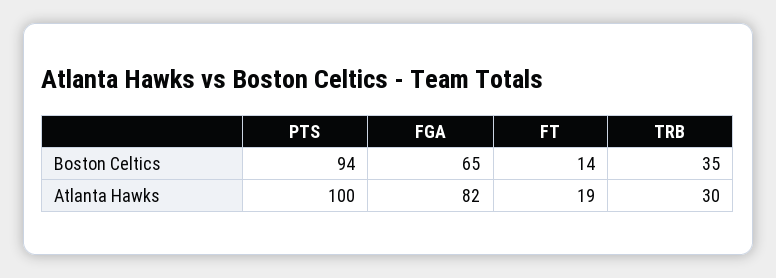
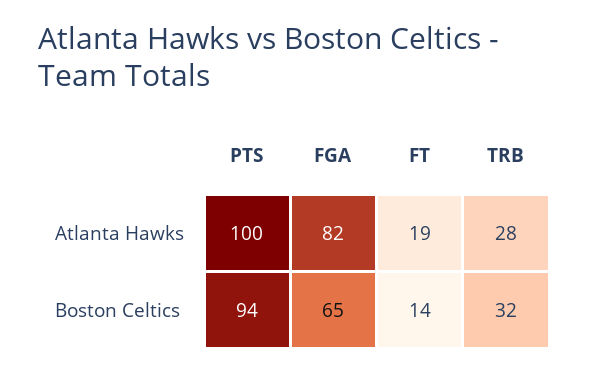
  {
    "PTS": {
      "Boston Celtics": 94,
      "Atlanta Hawks": 100
    },
    "FGA": {
      "Boston Celtics": 65,
      "Atlanta Hawks": 82
    },
    "FT": {
      "Boston Celtics": 14,
      "Atlanta Hawks": 19
    },
    "TRB": {
-     "Boston Celtics": 35,
+     "Boston Celtics": 32,
-     "Atlanta Hawks": 30
+     "Atlanta Hawks": 28
    }
  }

